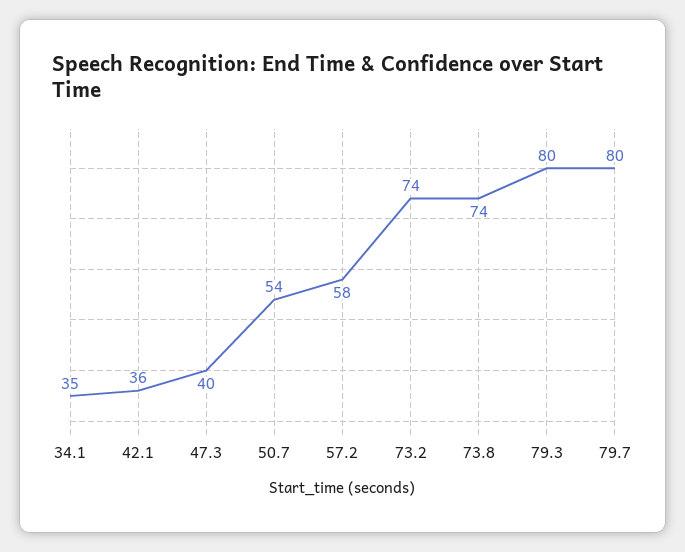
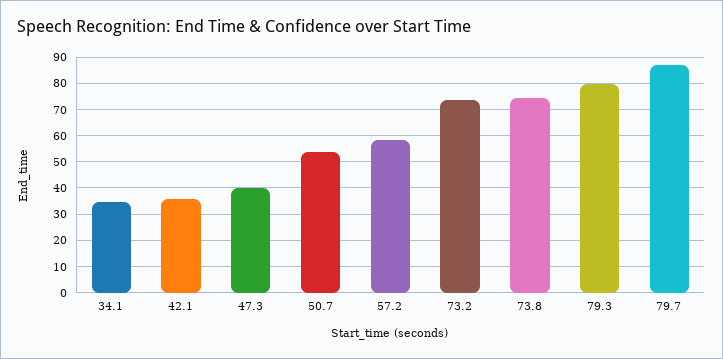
  {
    "34.1": 35,
    "42.1": 36,
    "47.3": 40,
    "50.7": 54,
    "57.2": 58,
    "73.2": 74,
    "73.8": 74,
    "79.3": 80,
-   "79.7": 80
+   "79.7": 87.5
  }

